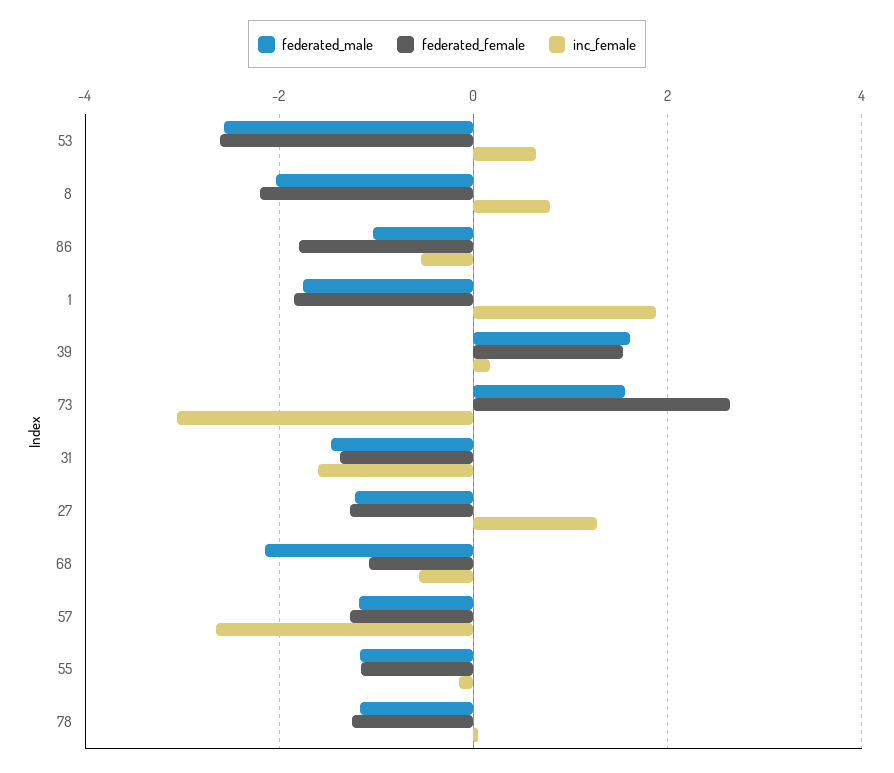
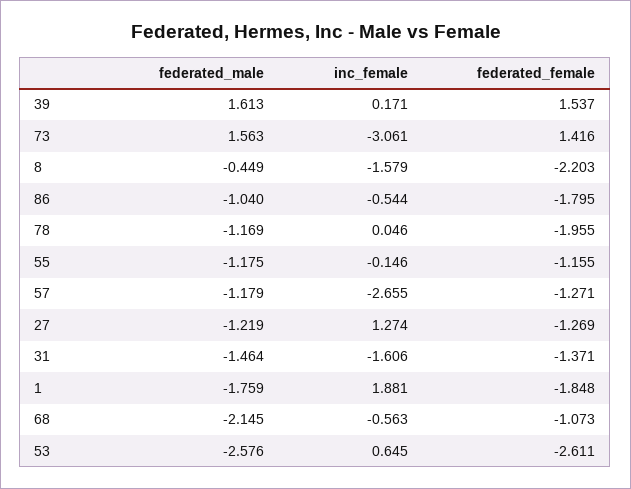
  {
    "federated_male": {
      "53": -2.576,
-     "8": -2,
+     "8": -0.449,
      "86": -1.04,
      "1": -1.759,
      "39": 1.613,
      "73": 1.563,
      "31": -1.464,
      "27": -1.219,
      "68": -2.145,
      "57": -1.179,
      "55": -1.175,
      "78": -1.169
    },
    "federated_female": {
      "53": -2.611,
      "8": -2.203,
      "86": -1.795,
      "1": -1.848,
      "39": 1.537,
-     "73": 2.6,
+     "73": 1.416,
      "31": -1.371,
      "27": -1.269,
      "68": -1.073,
      "57": -1.271,
      "55": -1.155,
-     "78": -1.2
+     "78": -1.955
    },
    "inc_female": {
      "53": 0.645,
-     "8": 0.8,
+     "8": -1.579,
      "86": -0.544,
      "1": 1.881,
      "39": 0.171,
      "73": -3.061,
      "31": -1.606,
      "27": 1.274,
      "68": -0.563,
      "57": -2.655,
      "55": -0.146,
      "78": 0.046
    }
  }

